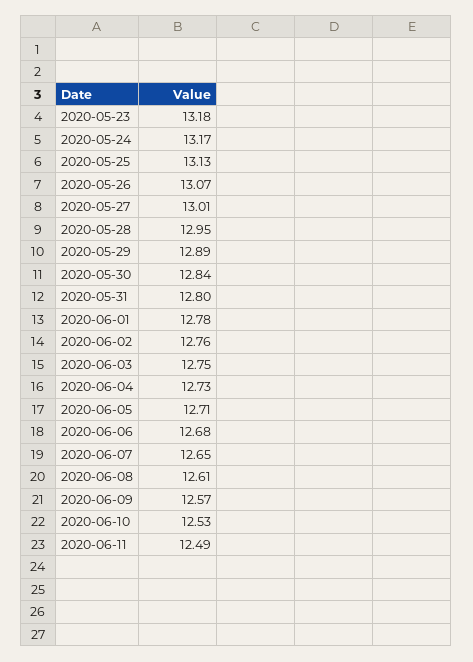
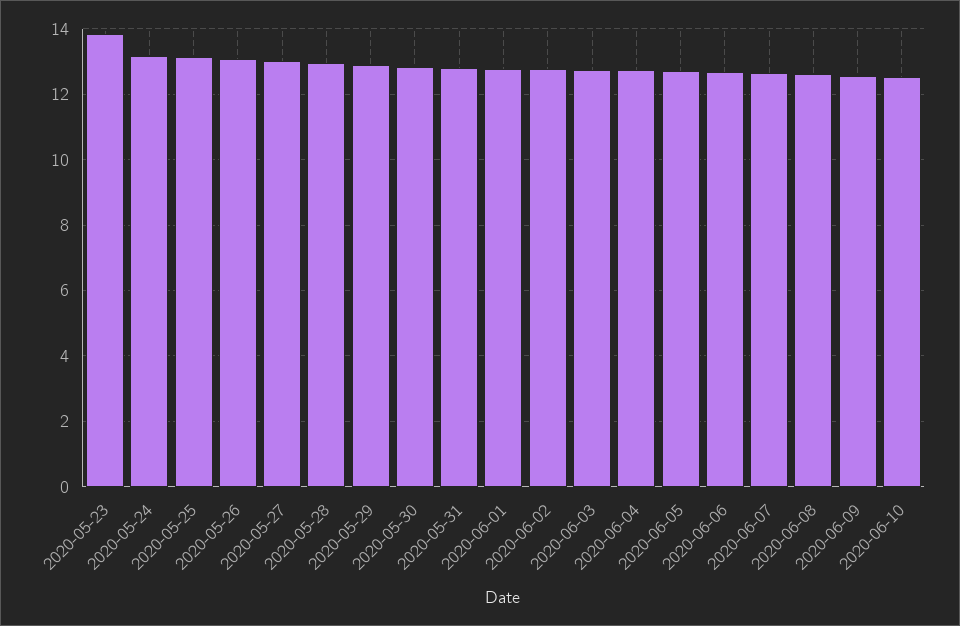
  {
-   "2020-05-23": 13.18,
+   "2020-05-23": 13.8,
    "2020-05-24": 13.17,
    "2020-05-25": 13.13,
    "2020-05-26": 13.07,
    "2020-05-27": 13.01,
    "2020-05-28": 12.95,
    "2020-05-29": 12.89,
    "2020-05-30": 12.84,
    "2020-05-31": 12.8,
    "2020-06-01": 12.78,
    "2020-06-02": 12.76,
    "2020-06-03": 12.75,
    "2020-06-04": 12.73,
    "2020-06-05": 12.71,
    "2020-06-06": 12.68,
    "2020-06-07": 12.65,
    "2020-06-08": 12.61,
    "2020-06-09": 12.57,
-   "2020-06-10": 12.53,
+   "2020-06-10": 12.53
-   "2020-06-11": 12.49
  }

